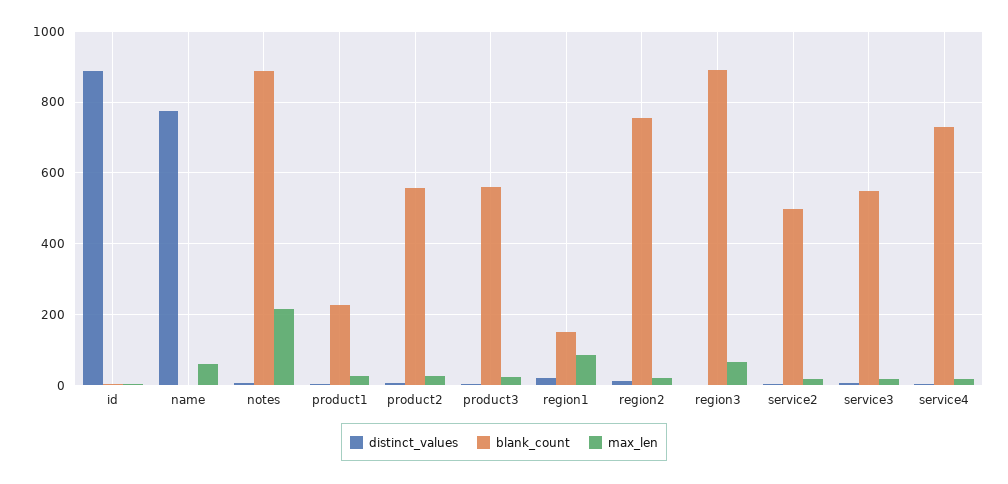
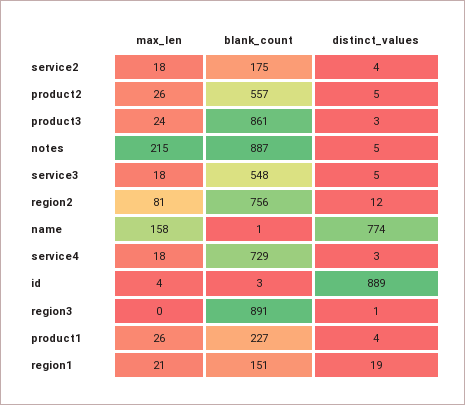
  {
    "distinct_values": {
      "id": 889,
      "name": 774,
      "notes": 5,
      "product1": 4,
      "product2": 5,
      "product3": 3,
      "region1": 19,
      "region2": 12,
      "region3": 1,
      "service2": 4,
      "service3": 5,
      "service4": 3
    },
    "blank_count": {
      "id": 3,
      "name": 1,
      "notes": 887,
      "product1": 227,
      "product2": 557,
-     "product3": 560,
+     "product3": 861,
      "region1": 151,
      "region2": 756,
      "region3": 891,
-     "service2": 500,
+     "service2": 175,
      "service3": 548,
      "service4": 729
    },
    "max_len": {
      "id": 4,
-     "name": 60,
+     "name": 158,
      "notes": 215,
      "product1": 26,
      "product2": 26,
      "product3": 24,
-     "region1": 80,
+     "region1": 21,
-     "region2": 20,
+     "region2": 81,
-     "region3": 60,
+     "region3": 0,
      "service2": 18,
      "service3": 18,
      "service4": 18
    }
  }

